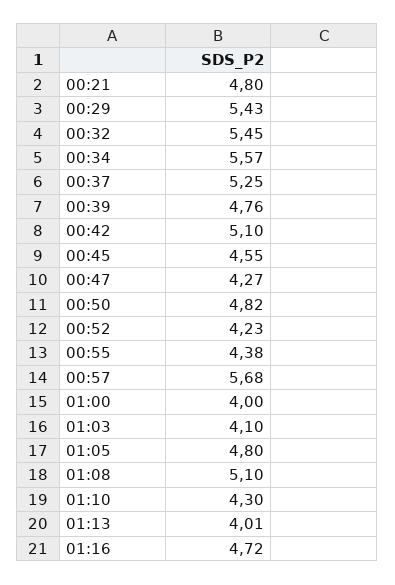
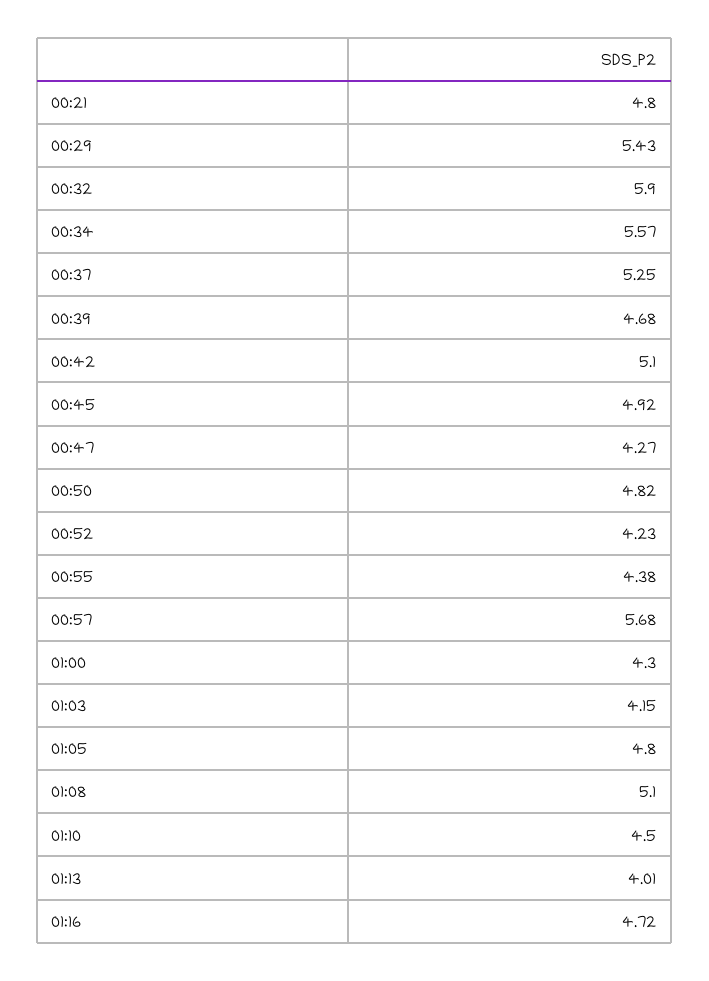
  {
    "00:21": 4.8,
    "00:29": 5.43,
-   "00:32": 5.45,
+   "00:32": 5.9,
    "00:34": 5.57,
    "00:37": 5.25,
-   "00:39": 4.76,
+   "00:39": 4.68,
    "00:42": 5.1,
-   "00:45": 4.55,
+   "00:45": 4.92,
    "00:47": 4.27,
    "00:50": 4.82,
    "00:52": 4.23,
    "00:55": 4.38,
    "00:57": 5.68,
-   "01:00": 4,
+   "01:00": 4.3,
-   "01:03": 4.1,
+   "01:03": 4.15,
    "01:05": 4.8,
    "01:08": 5.1,
-   "01:10": 4.3,
+   "01:10": 4.5,
    "01:13": 4.01,
    "01:16": 4.72
  }

